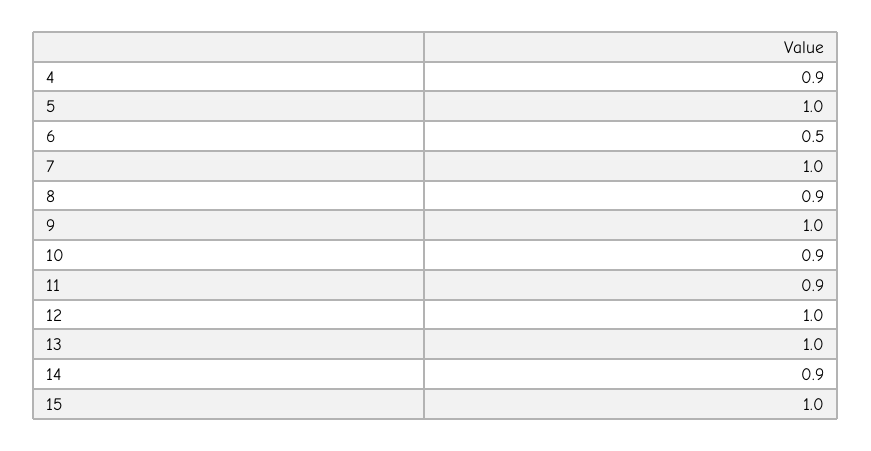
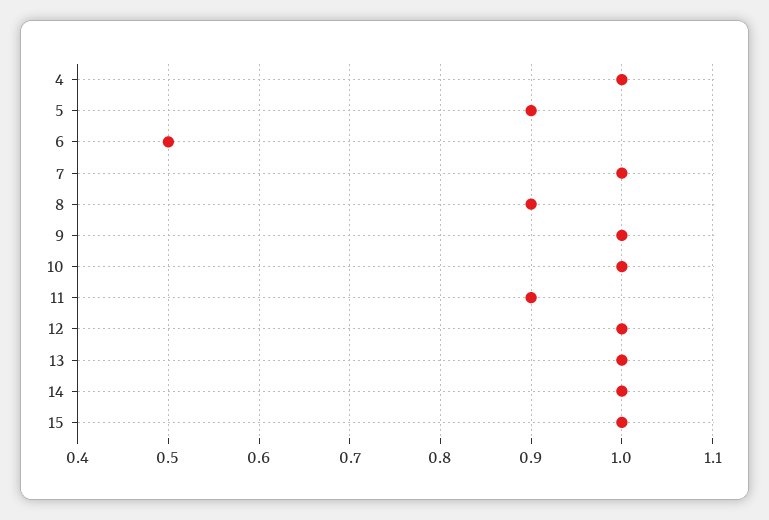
  {
-   "4": 0.9,
+   "4": 1,
-   "5": 1,
+   "5": 0.9,
    "6": 0.5,
    "7": 1,
    "8": 0.9,
    "9": 1,
-   "10": 0.9,
+   "10": 1,
    "11": 0.9,
    "12": 1,
    "13": 1,
-   "14": 0.9,
+   "14": 1,
    "15": 1
  }

